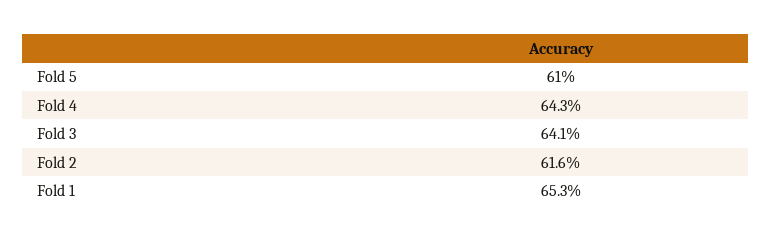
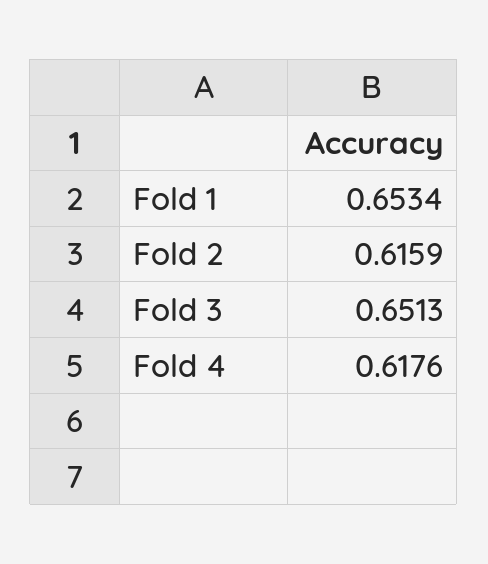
  {
-   "Fold 5": 0.61,
-   "Fold 4": 0.643,
+   "Fold 4": 0.6176,
-   "Fold 3": 0.641,
+   "Fold 3": 0.6513,
    "Fold 2": 0.6159,
    "Fold 1": 0.6534
  }

